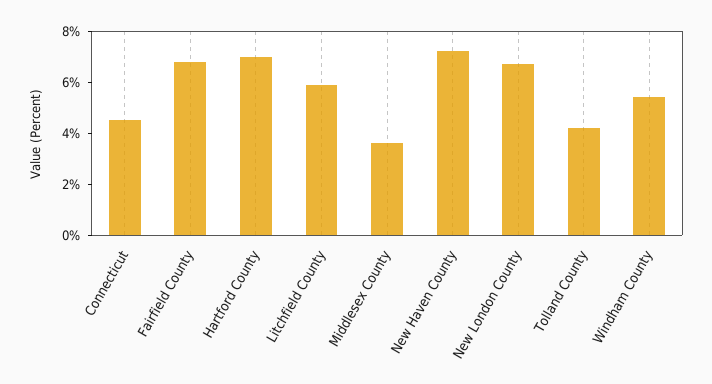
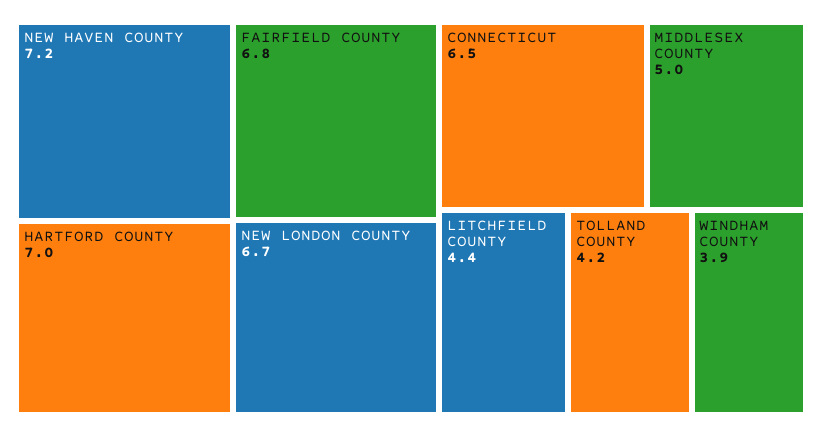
  {
-   "Connecticut": 4.5,
+   "Connecticut": 6.5,
    "Fairfield County": 6.8,
    "Hartford County": 7,
-   "Litchfield County": 6,
+   "Litchfield County": 4.4,
-   "Middlesex County": 3.5,
+   "Middlesex County": 5,
    "New Haven County": 7.2,
    "New London County": 6.7,
    "Tolland County": 4.2,
-   "Windham County": 5.5
+   "Windham County": 3.9
  }

